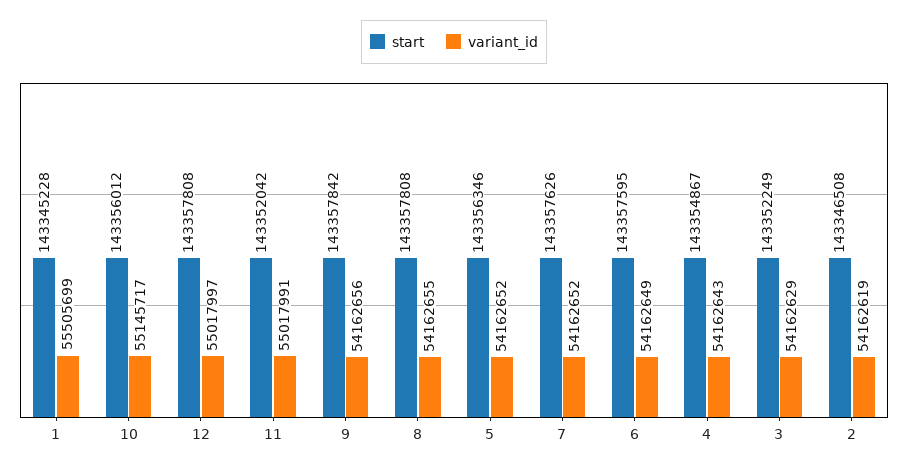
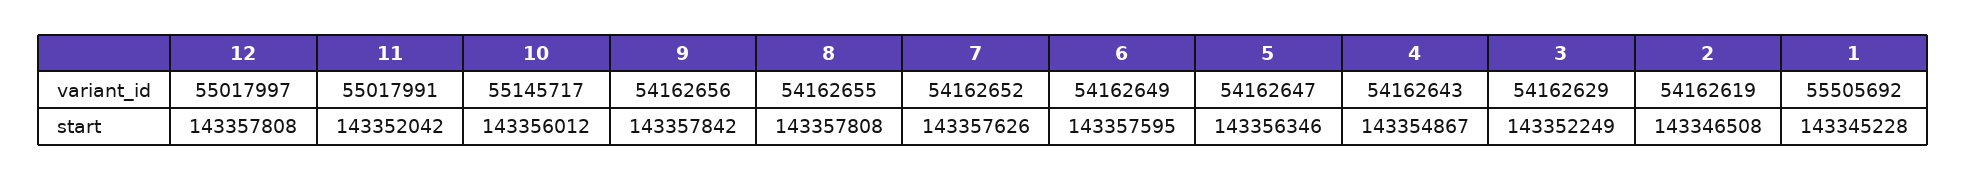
  {
    "start": {
      "1": 143345228,
      "10": 143356012,
      "12": 143357808,
      "11": 143352042,
      "9": 143357842,
      "8": 143357808,
      "5": 143356346,
      "7": 143357626,
      "6": 143357595,
      "4": 143354867,
      "3": 143352249,
      "2": 143346508
    },
    "variant_id": {
-     "1": 55505699,
+     "1": 55505692,
      "10": 55145717,
      "12": 55017997,
      "11": 55017991,
      "9": 54162656,
      "8": 54162655,
-     "5": 54162652,
+     "5": 54162647,
      "7": 54162652,
      "6": 54162649,
      "4": 54162643,
      "3": 54162629,
      "2": 54162619
    }
  }

